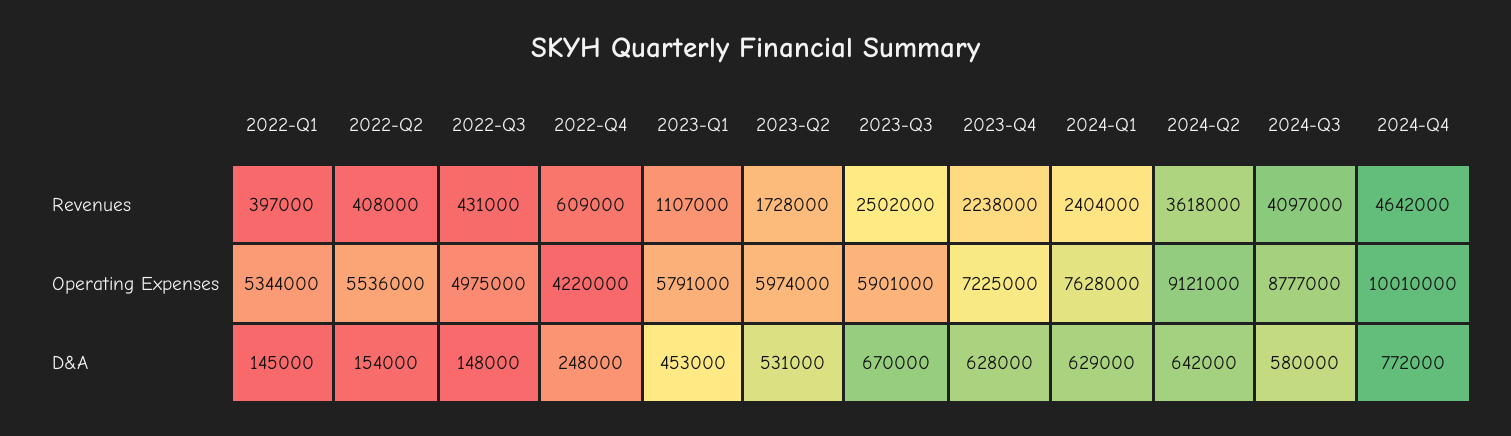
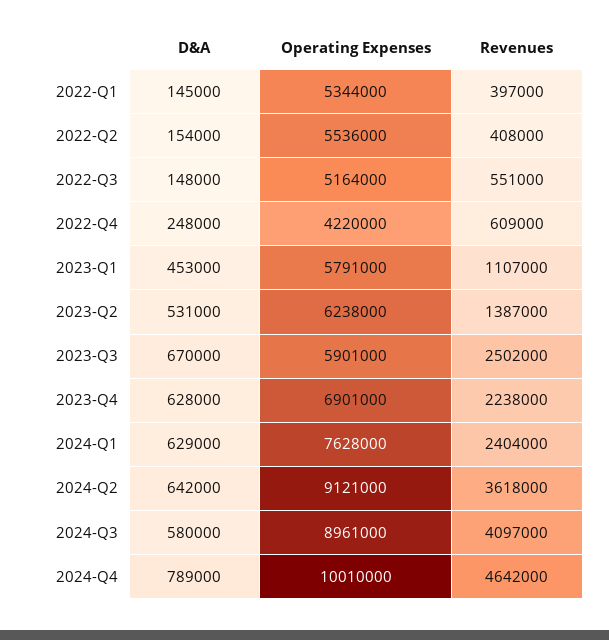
  {
    "2022-Q1": {
      "Revenues": 397000,
      "Operating Expenses": 5344000,
      "D&A": 145000
    },
    "2022-Q2": {
      "Revenues": 408000,
      "Operating Expenses": 5536000,
      "D&A": 154000
    },
    "2022-Q3": {
-     "Revenues": 431000,
+     "Revenues": 551000,
-     "Operating Expenses": 4975000,
+     "Operating Expenses": 5164000,
      "D&A": 148000
    },
    "2022-Q4": {
      "Revenues": 609000,
      "Operating Expenses": 4220000,
      "D&A": 248000
    },
    "2023-Q1": {
      "Revenues": 1107000,
      "Operating Expenses": 5791000,
      "D&A": 453000
    },
    "2023-Q2": {
-     "Revenues": 1728000,
+     "Revenues": 1387000,
-     "Operating Expenses": 5974000,
+     "Operating Expenses": 6238000,
      "D&A": 531000
    },
    "2023-Q3": {
      "Revenues": 2502000,
      "Operating Expenses": 5901000,
      "D&A": 670000
    },
    "2023-Q4": {
      "Revenues": 2238000,
-     "Operating Expenses": 7225000,
+     "Operating Expenses": 6901000,
      "D&A": 628000
    },
    "2024-Q1": {
      "Revenues": 2404000,
      "Operating Expenses": 7628000,
      "D&A": 629000
    },
    "2024-Q2": {
      "Revenues": 3618000,
      "Operating Expenses": 9121000,
      "D&A": 642000
    },
    "2024-Q3": {
      "Revenues": 4097000,
-     "Operating Expenses": 8777000,
+     "Operating Expenses": 8961000,
      "D&A": 580000
    },
    "2024-Q4": {
      "Revenues": 4642000,
      "Operating Expenses": 10010000,
-     "D&A": 772000
+     "D&A": 789000
    }
  }

